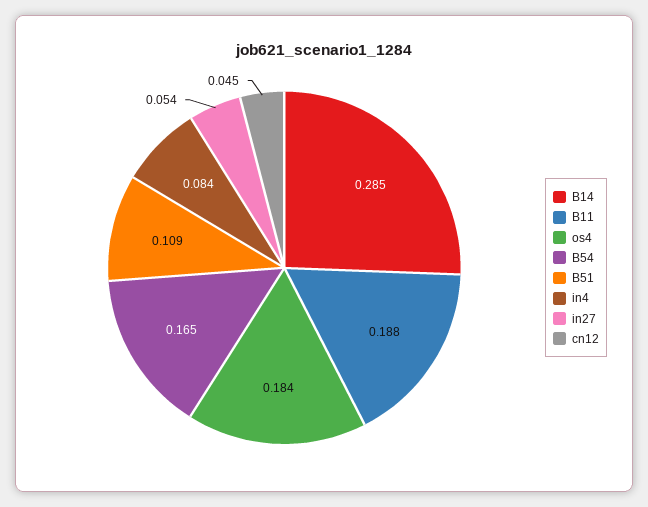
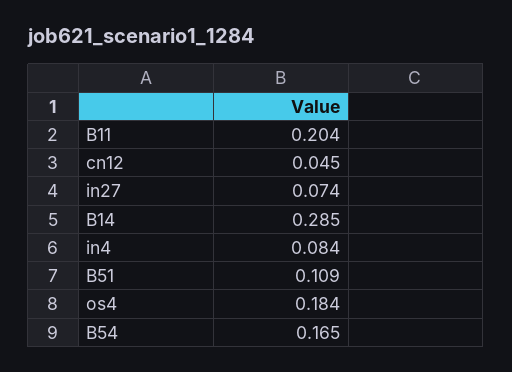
  {
    "B14": 0.285,
-   "B11": 0.188,
+   "B11": 0.204,
    "os4": 0.184,
    "B54": 0.165,
    "B51": 0.109,
    "in4": 0.084,
-   "in27": 0.054,
+   "in27": 0.074,
    "cn12": 0.045
  }

